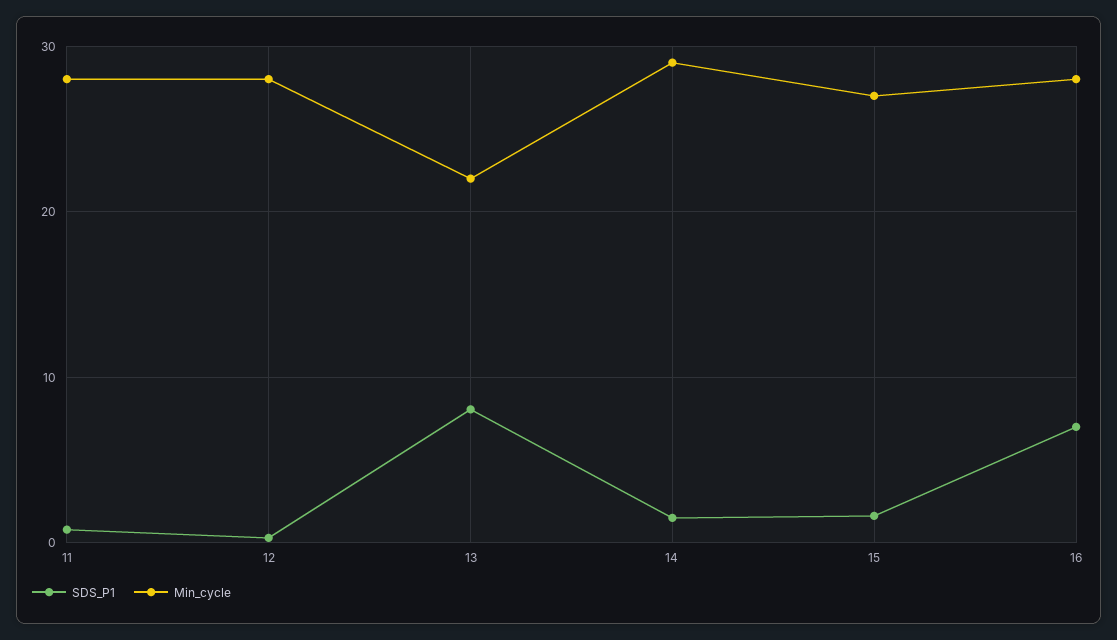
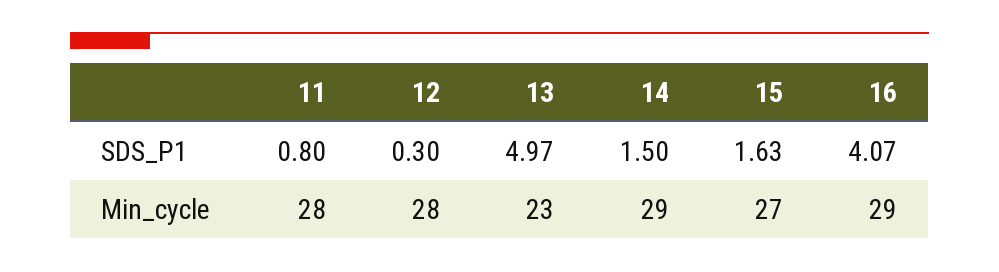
  {
    "SDS_P1": {
      "11": 0.8,
      "12": 0.3,
-     "13": 8,
+     "13": 4.97,
      "14": 1.5,
      "15": 1.63,
-     "16": 7
+     "16": 4.07
    },
    "Min_cycle": {
      "11": 28,
      "12": 28,
-     "13": 22,
+     "13": 23,
      "14": 29,
      "15": 27,
-     "16": 28
+     "16": 29
    }
  }

